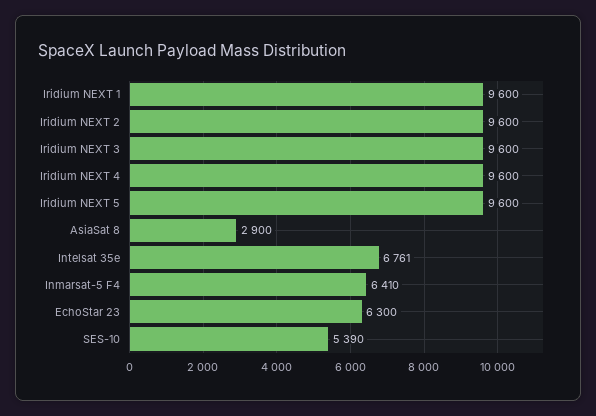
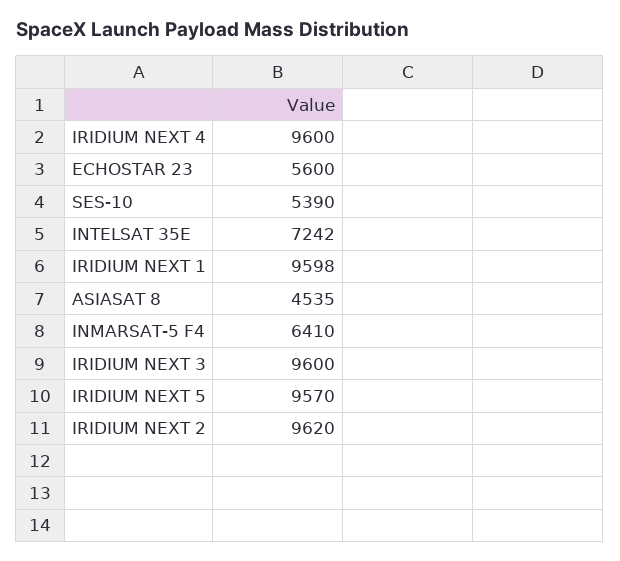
  {
-   "Iridium NEXT 1": 9600,
+   "Iridium NEXT 1": 9598,
-   "Iridium NEXT 2": 9600,
+   "Iridium NEXT 2": 9620,
    "Iridium NEXT 3": 9600,
    "Iridium NEXT 4": 9600,
-   "Iridium NEXT 5": 9600,
+   "Iridium NEXT 5": 9570,
-   "AsiaSat 8": 2900,
+   "AsiaSat 8": 4535,
-   "Intelsat 35e": 6761,
+   "Intelsat 35e": 7242,
    "Inmarsat-5 F4": 6410,
-   "EchoStar 23": 6300,
+   "EchoStar 23": 5600,
    "SES-10": 5390
  }

